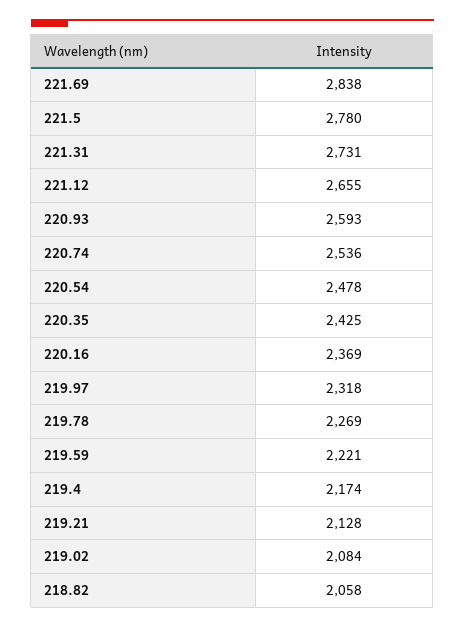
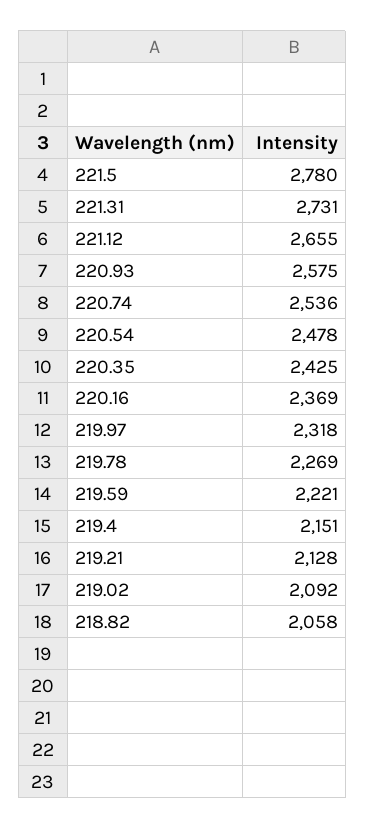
  {
-   "221.69": 2838,
    "221.5": 2780,
    "221.31": 2731,
    "221.12": 2655,
-   "220.93": 2593,
+   "220.93": 2575,
    "220.74": 2536,
    "220.54": 2478,
    "220.35": 2425,
    "220.16": 2369,
    "219.97": 2318,
    "219.78": 2269,
    "219.59": 2221,
-   "219.4": 2174,
+   "219.4": 2151,
    "219.21": 2128,
-   "219.02": 2084,
+   "219.02": 2092,
    "218.82": 2058
  }

